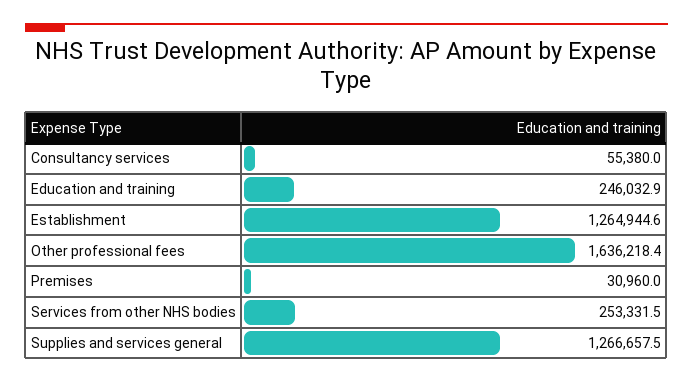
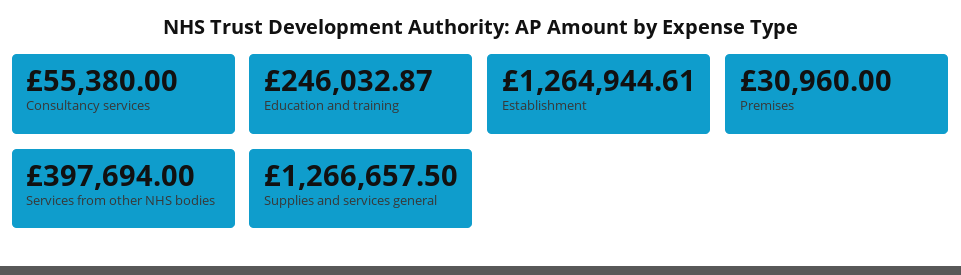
  {
    "Consultancy services": 55380,
    "Education and training": 246032.87,
    "Establishment": 1264944.61,
-   "Other professional fees": 1636218.4,
    "Premises": 30960,
-   "Services from other NHS bodies": 253331.5,
+   "Services from other NHS bodies": 397694,
    "Supplies and services general": 1266657.5
  }

